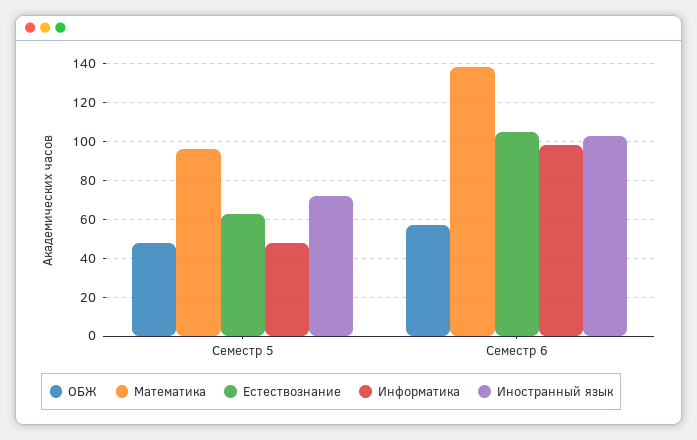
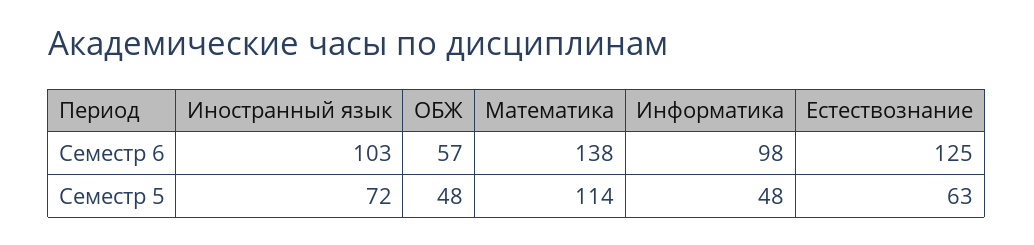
  {
    "ОБЖ": {
      "Семестр 5": 48,
      "Семестр 6": 57
    },
    "Математика": {
-     "Семестр 5": 95,
+     "Семестр 5": 114,
      "Семестр 6": 138
    },
    "Естествознание": {
      "Семестр 5": 63,
-     "Семестр 6": 105
+     "Семестр 6": 125
    },
    "Информатика": {
      "Семестр 5": 48,
      "Семестр 6": 98
    },
    "Иностранный язык": {
      "Семестр 5": 72,
      "Семестр 6": 103
    }
  }

